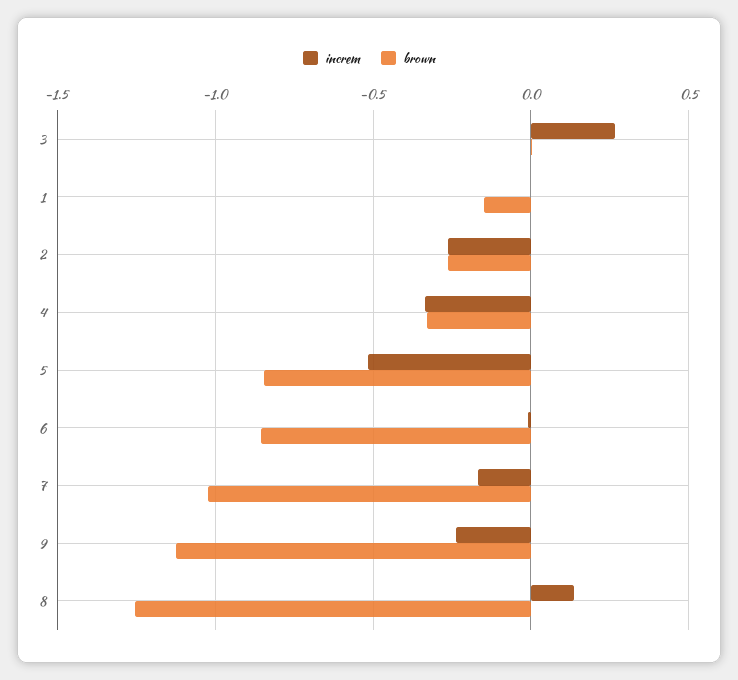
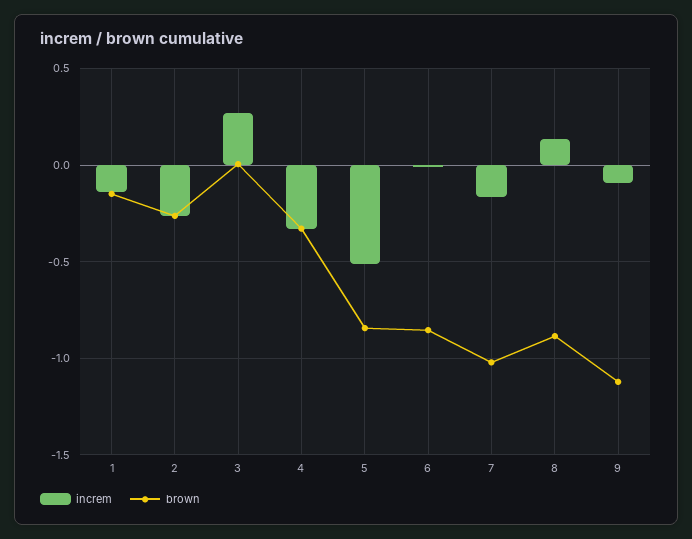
  {
    "increm": {
      "3": 0.25,
-     "1": 0,
+     "1": -0.15,
      "2": -0.25,
      "4": -0.35,
      "5": -0.5,
      "6": 0,
      "7": -0.15,
-     "9": -0.25,
+     "9": -0.1,
      "8": 0.15
    },
    "brown": {
      "3": 0,
      "1": -0.15,
      "2": -0.25,
      "4": -0.35,
      "5": -0.85,
      "6": -0.85,
      "7": -1,
      "9": -1.1,
-     "8": -1.25
+     "8": -0.9
    }
  }

